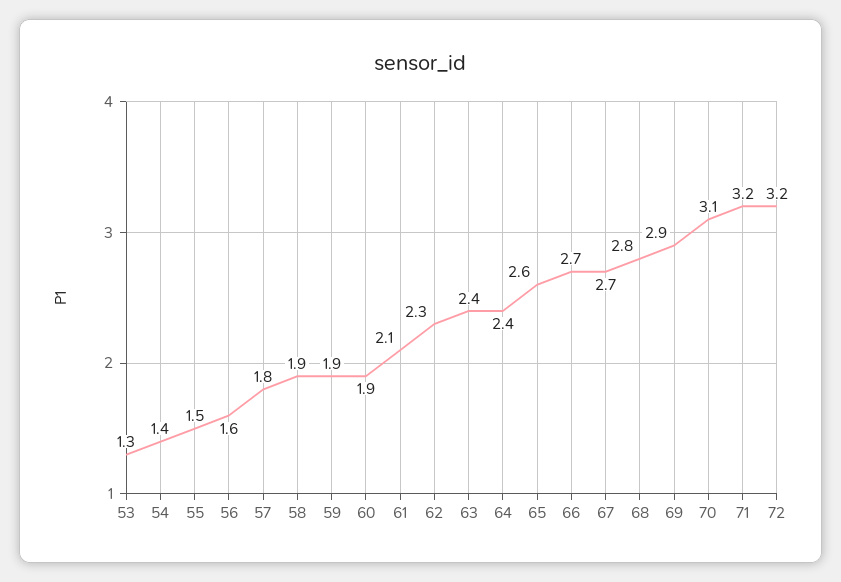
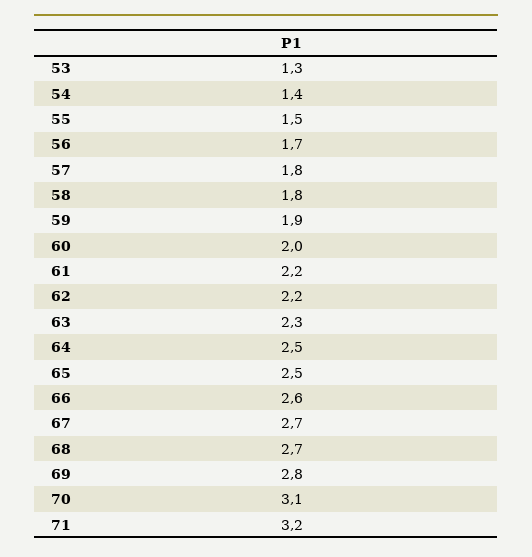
  {
    "53": 1.3,
    "54": 1.4,
    "55": 1.5,
-   "56": 1.6,
+   "56": 1.7,
    "57": 1.8,
-   "58": 1.9,
+   "58": 1.8,
    "59": 1.9,
-   "60": 1.9,
+   "60": 2,
-   "61": 2.1,
+   "61": 2.2,
-   "62": 2.3,
+   "62": 2.2,
-   "63": 2.4,
+   "63": 2.3,
-   "64": 2.4,
+   "64": 2.5,
-   "65": 2.6,
+   "65": 2.5,
-   "66": 2.7,
+   "66": 2.6,
    "67": 2.7,
-   "68": 2.8,
+   "68": 2.7,
-   "69": 2.9,
+   "69": 2.8,
    "70": 3.1,
-   "71": 3.2,
+   "71": 3.2
-   "72": 3.2
  }

